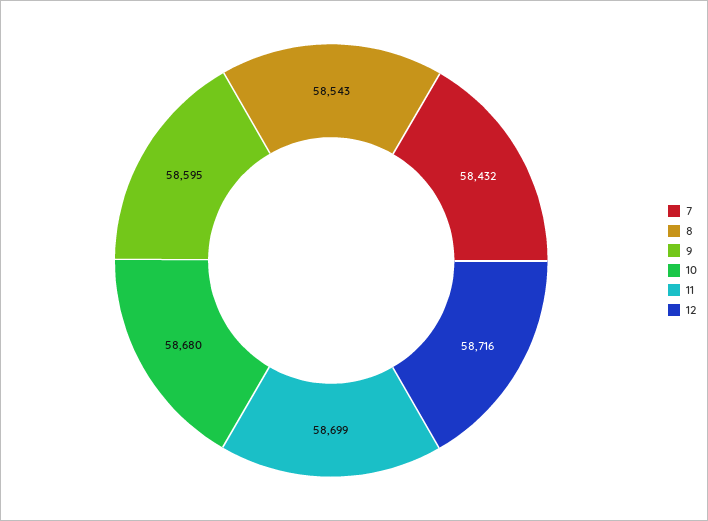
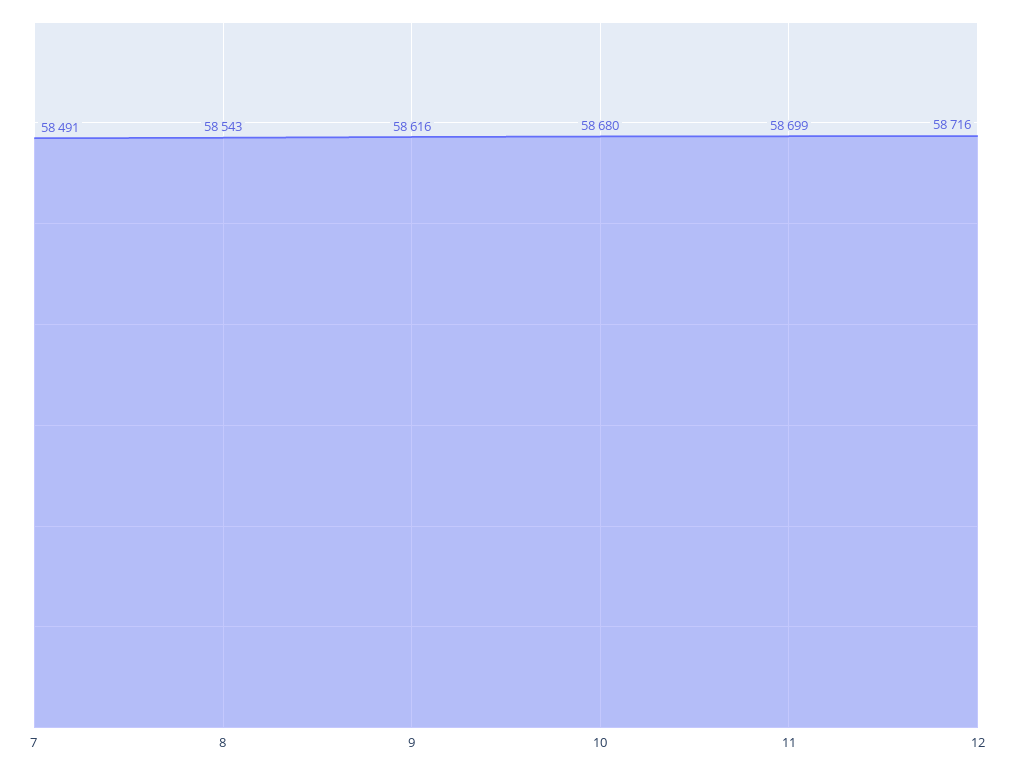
  {
-   "7": 58432,
+   "7": 58491,
    "8": 58543,
-   "9": 58595,
+   "9": 58616,
    "10": 58680,
    "11": 58699,
    "12": 58716
  }

